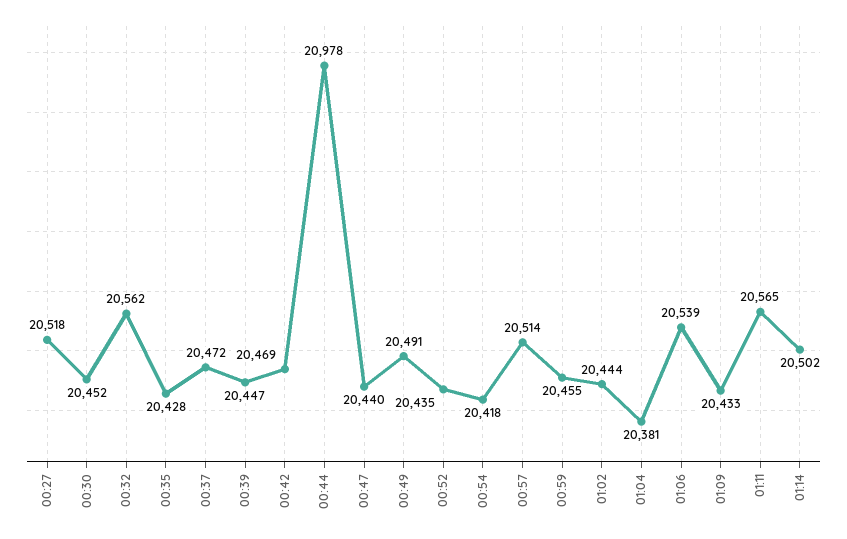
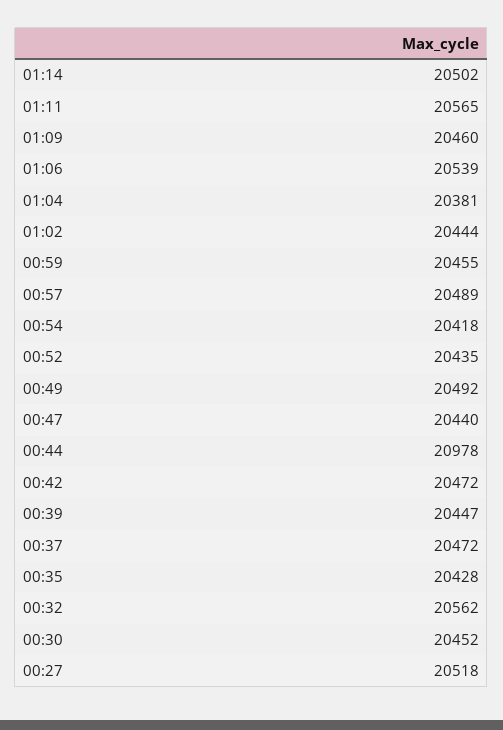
  {
    "00:27": 20518,
    "00:30": 20452,
    "00:32": 20562,
    "00:35": 20428,
    "00:37": 20472,
    "00:39": 20447,
-   "00:42": 20469,
+   "00:42": 20472,
    "00:44": 20978,
    "00:47": 20440,
-   "00:49": 20491,
+   "00:49": 20492,
    "00:52": 20435,
    "00:54": 20418,
-   "00:57": 20514,
+   "00:57": 20489,
    "00:59": 20455,
    "01:02": 20444,
    "01:04": 20381,
    "01:06": 20539,
-   "01:09": 20433,
+   "01:09": 20460,
    "01:11": 20565,
    "01:14": 20502
  }

